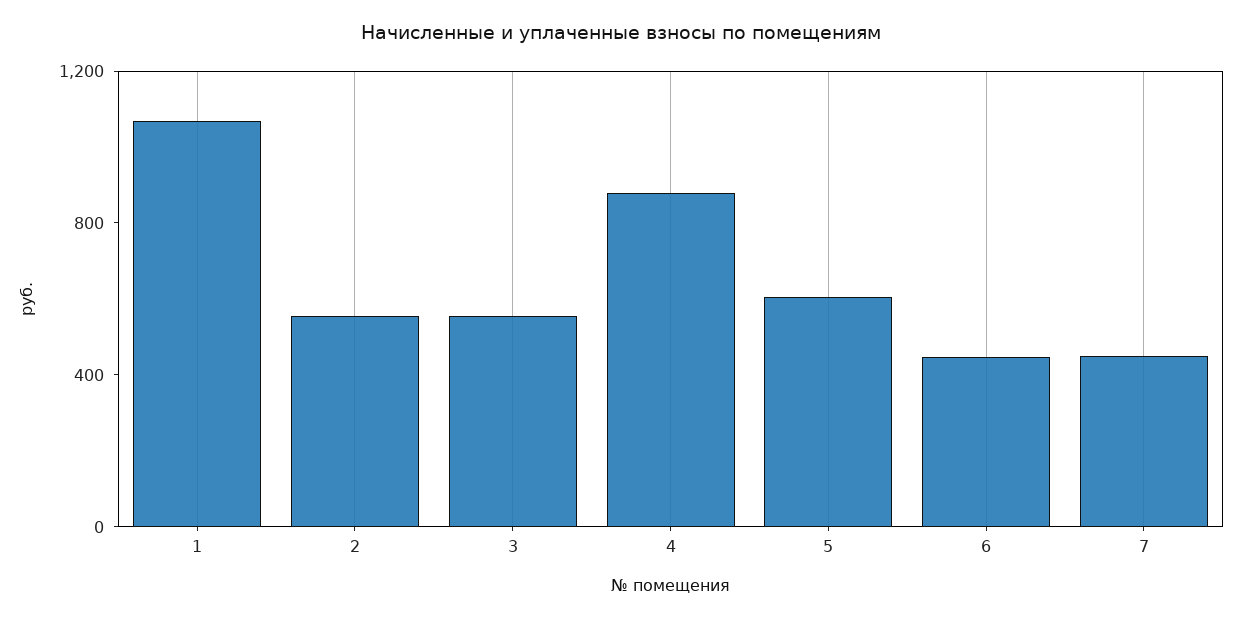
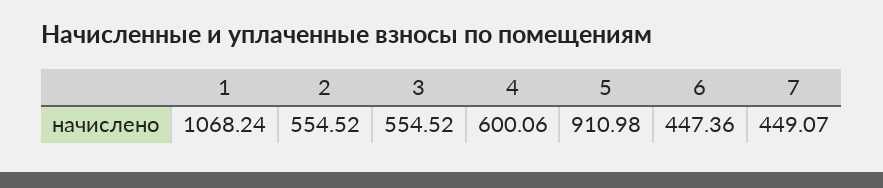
  {
    "1": 1068.24,
    "2": 554.52,
    "3": 554.52,
-   "4": 900,
+   "4": 600.06,
-   "5": 600,
+   "5": 910.98,
    "6": 447.36,
    "7": 449.07
  }

